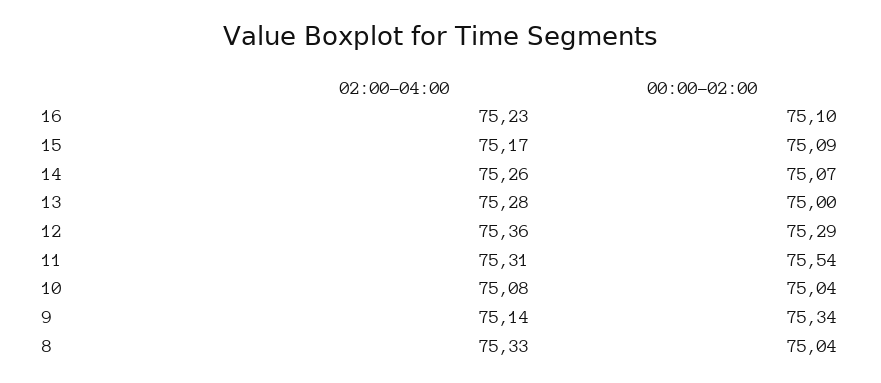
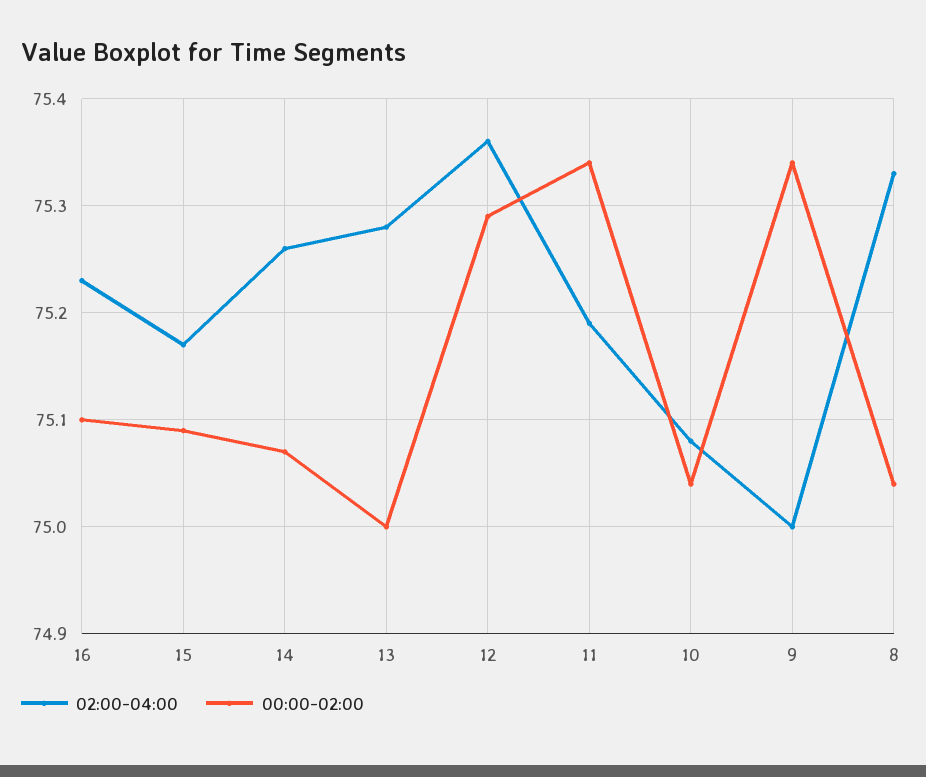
  {
    "02:00-04:00": {
      "16": 75.23,
      "15": 75.17,
      "14": 75.26,
      "13": 75.28,
      "12": 75.36,
-     "11": 75.31,
+     "11": 75.19,
      "10": 75.08,
-     "9": 75.14,
+     "9": 75,
      "8": 75.33
    },
    "00:00-02:00": {
      "16": 75.1,
      "15": 75.09,
      "14": 75.07,
      "13": 75,
      "12": 75.29,
-     "11": 75.54,
+     "11": 75.34,
      "10": 75.04,
      "9": 75.34,
      "8": 75.04
    }
  }

